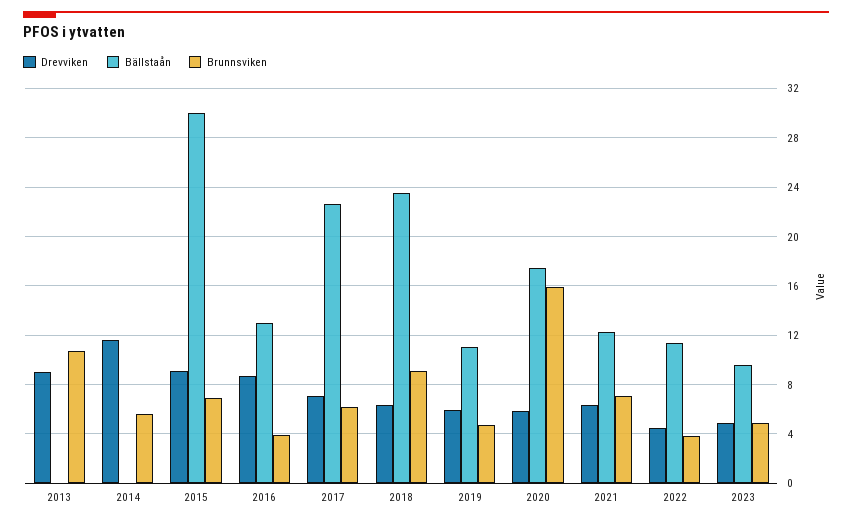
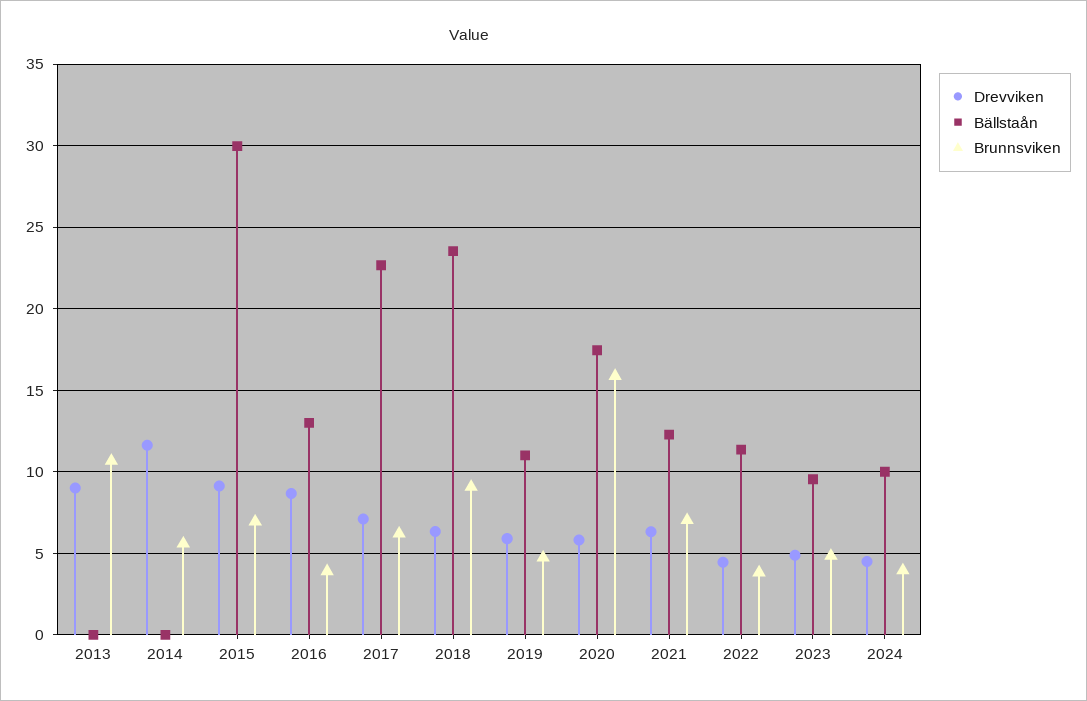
  {
    "Drevviken": {
      "2013": 9,
      "2014": 11.5,
      "2015": 9,
      "2016": 8.5,
      "2017": 7,
      "2018": 6.5,
      "2019": 6,
      "2020": 6,
      "2021": 6.5,
      "2022": 4.5,
-     "2023": 5
+     "2023": 5,
+     "2024": 4.5
    },
    "Bällstaån": {
      "2013": 0,
      "2014": 0,
      "2015": 30,
      "2016": 13,
      "2017": 22.5,
      "2018": 23.5,
      "2019": 11,
      "2020": 17.5,
      "2021": 12.5,
      "2022": 11.5,
-     "2023": 9.5
+     "2023": 9.5,
+     "2024": 10
    },
    "Brunnsviken": {
      "2013": 10.5,
      "2014": 5.5,
      "2015": 7,
      "2016": 4,
      "2017": 6,
      "2018": 9,
      "2019": 4.5,
      "2020": 16,
      "2021": 7,
      "2022": 4,
-     "2023": 5
+     "2023": 5,
+     "2024": 4
    }
  }

